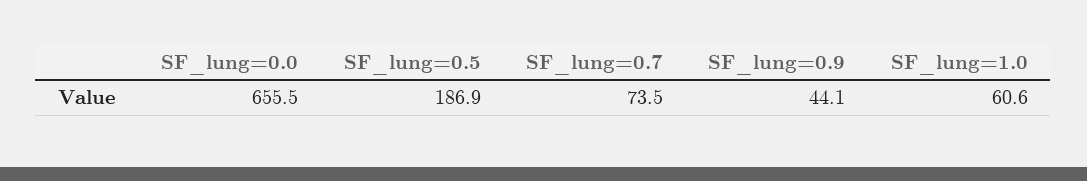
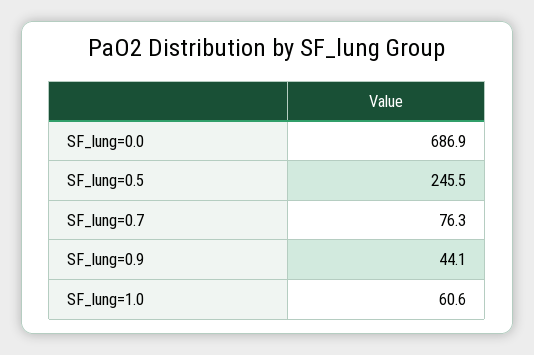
  {
-   "SF_lung=0.0": 655.5,
+   "SF_lung=0.0": 686.9,
-   "SF_lung=0.5": 186.9,
+   "SF_lung=0.5": 245.5,
-   "SF_lung=0.7": 73.5,
+   "SF_lung=0.7": 76.3,
    "SF_lung=0.9": 44.1,
    "SF_lung=1.0": 60.6
  }

